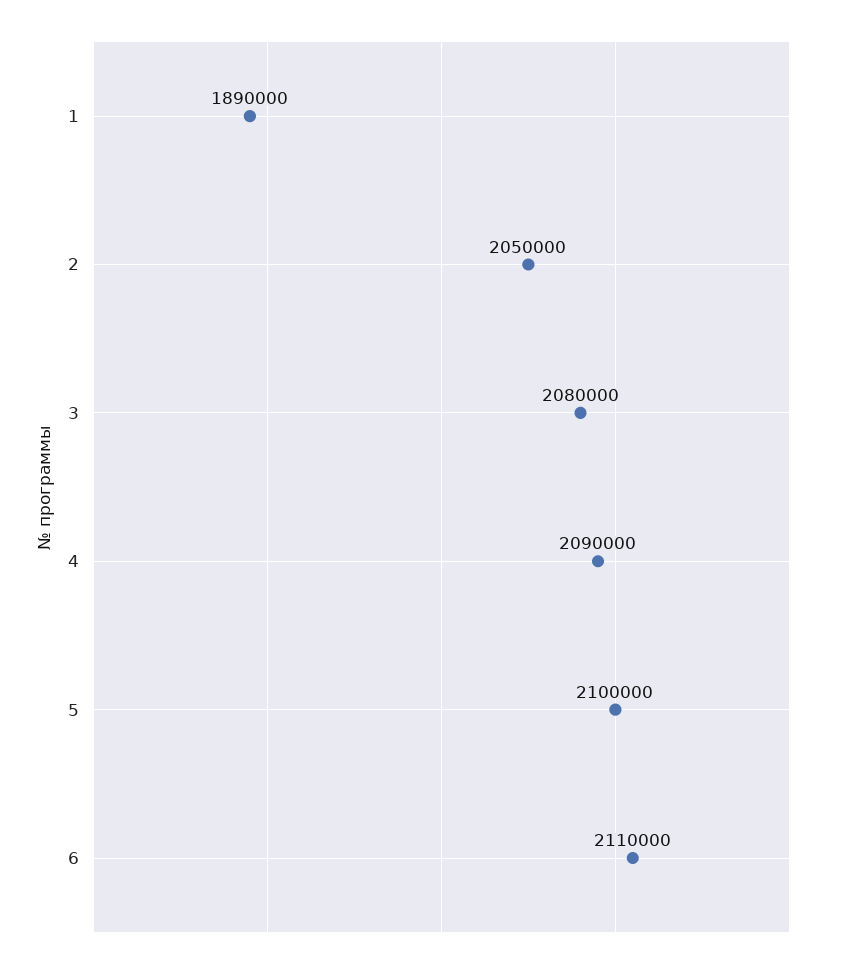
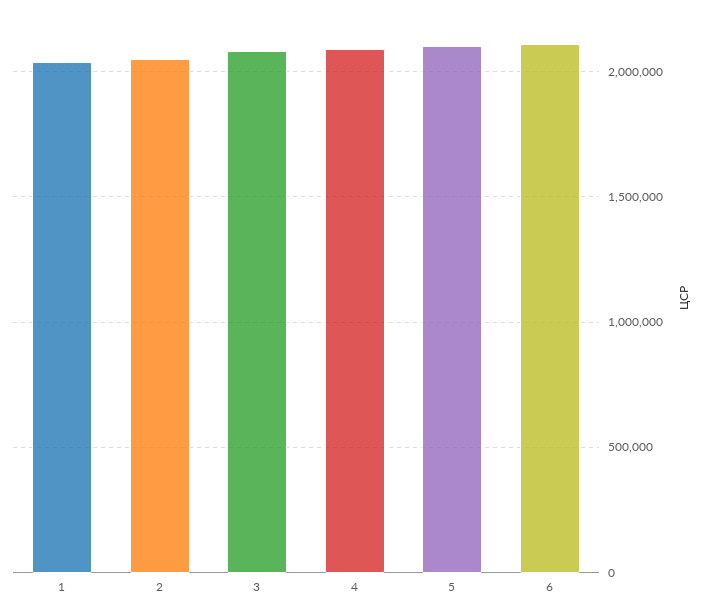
  {
-   "1": 1890000,
+   "1": 2050000,
    "2": 2050000,
    "3": 2080000,
    "4": 2090000,
    "5": 2100000,
    "6": 2110000
  }

